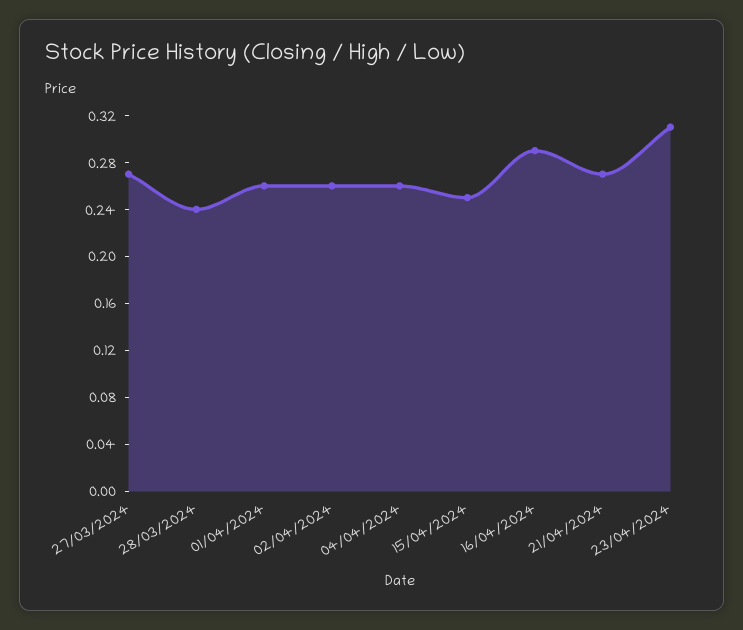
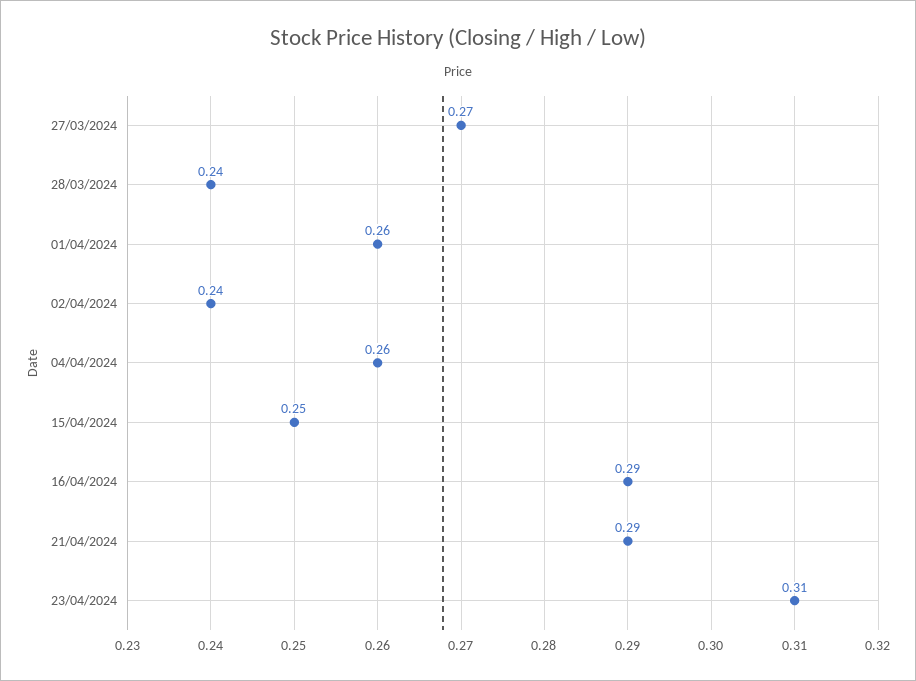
  {
    "27/03/2024": 0.27,
    "28/03/2024": 0.24,
    "01/04/2024": 0.26,
-   "02/04/2024": 0.26,
+   "02/04/2024": 0.24,
    "04/04/2024": 0.26,
    "15/04/2024": 0.25,
    "16/04/2024": 0.29,
-   "21/04/2024": 0.27,
+   "21/04/2024": 0.29,
    "23/04/2024": 0.31
  }

